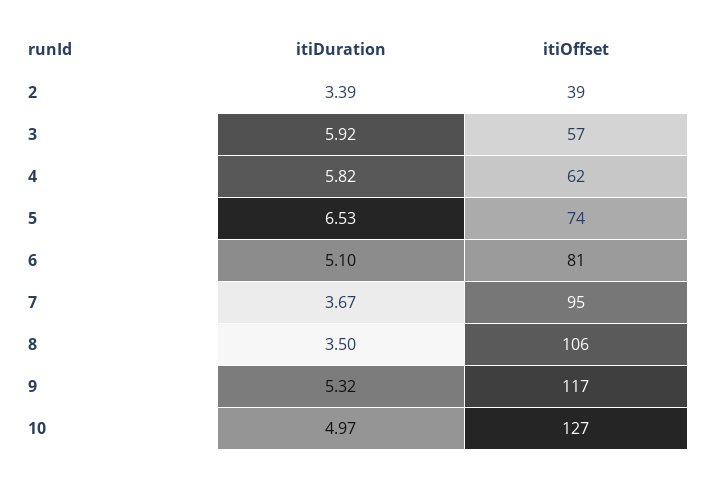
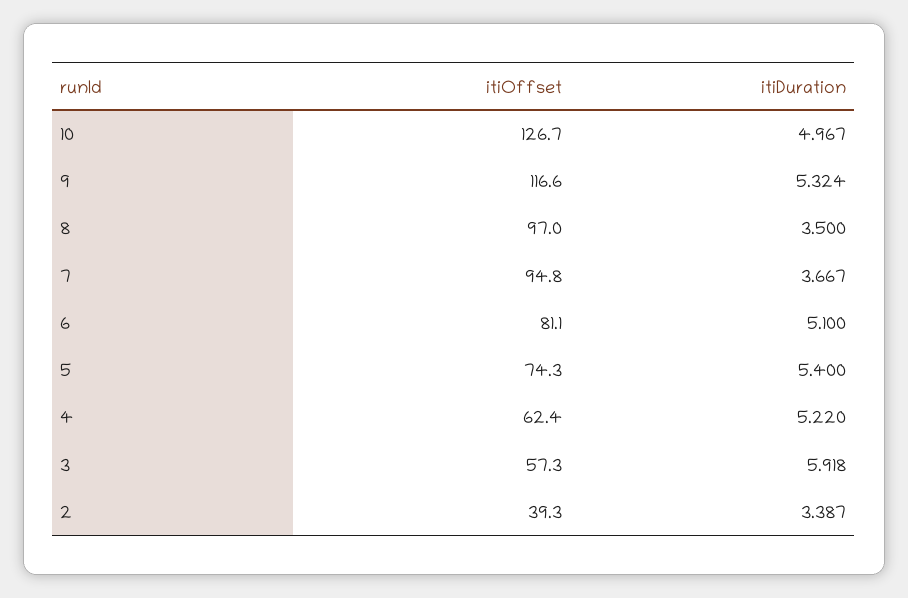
  {
    "itiDuration": {
      "2": 3.387,
      "3": 5.918,
-     "4": 5.82,
+     "4": 5.22,
-     "5": 6.53,
+     "5": 5.4,
      "6": 5.1,
      "7": 3.667,
      "8": 3.5,
      "9": 5.324,
      "10": 4.967
    },
    "itiOffset": {
      "2": 39.3,
      "3": 57.3,
      "4": 62.4,
      "5": 74.3,
      "6": 81.1,
      "7": 94.8,
-     "8": 106,
+     "8": 97,
      "9": 116.6,
      "10": 126.7
    }
  }

